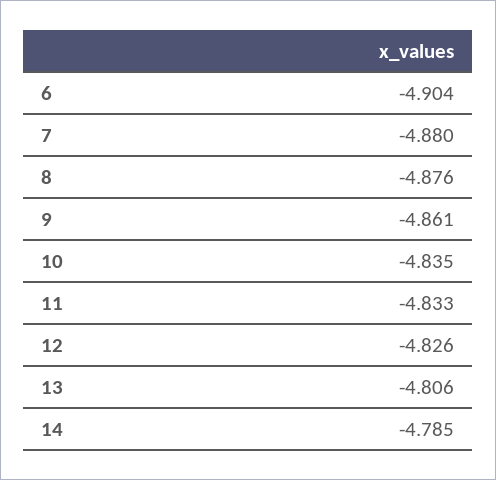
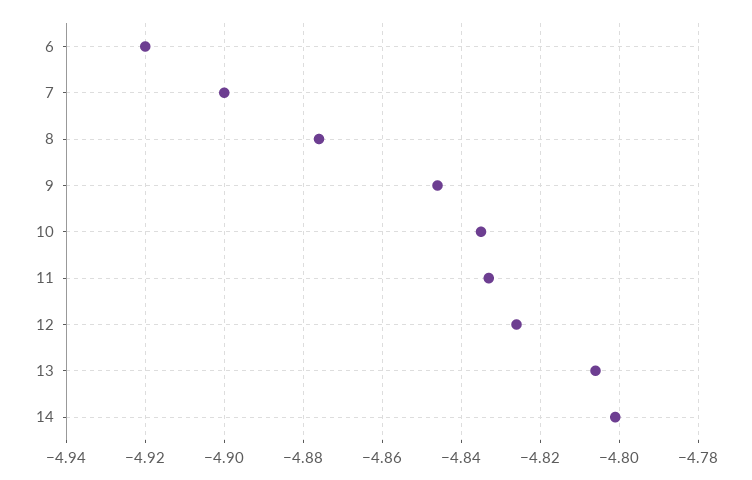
  {
-   "6": -4.904,
+   "6": -4.92,
-   "7": -4.88,
+   "7": -4.9,
    "8": -4.876,
-   "9": -4.861,
+   "9": -4.845,
    "10": -4.835,
    "11": -4.833,
    "12": -4.826,
    "13": -4.806,
-   "14": -4.785
+   "14": -4.8
  }

